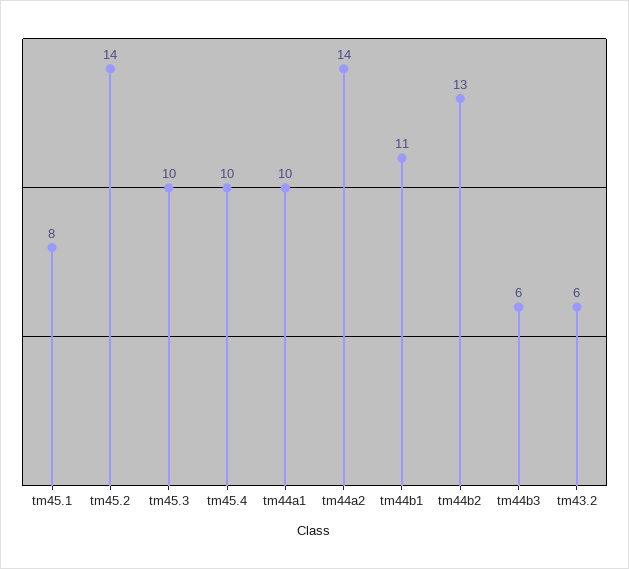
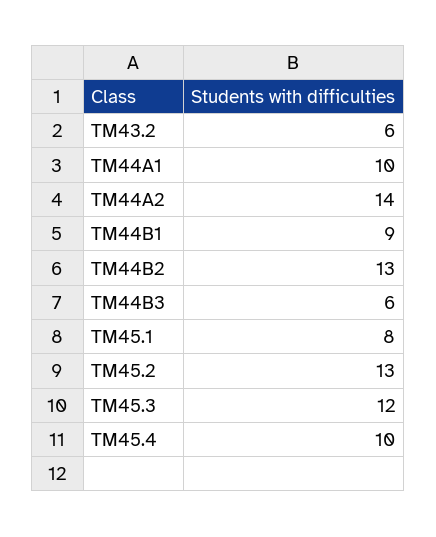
  {
    "tm45.1": 8,
-   "tm45.2": 14,
+   "tm45.2": 13,
-   "tm45.3": 10,
+   "tm45.3": 12,
    "tm45.4": 10,
    "tm44a1": 10,
    "tm44a2": 14,
-   "tm44b1": 11,
+   "tm44b1": 9,
    "tm44b2": 13,
    "tm44b3": 6,
    "tm43.2": 6
  }

